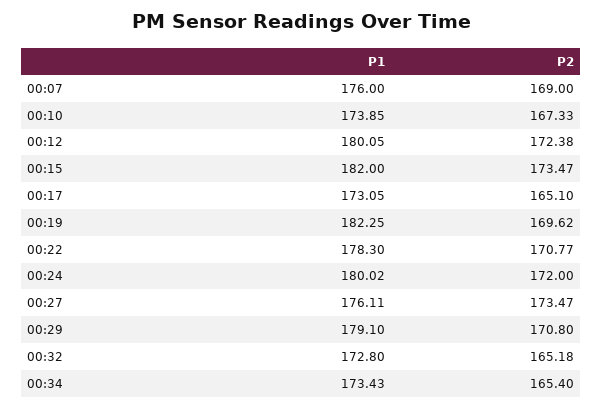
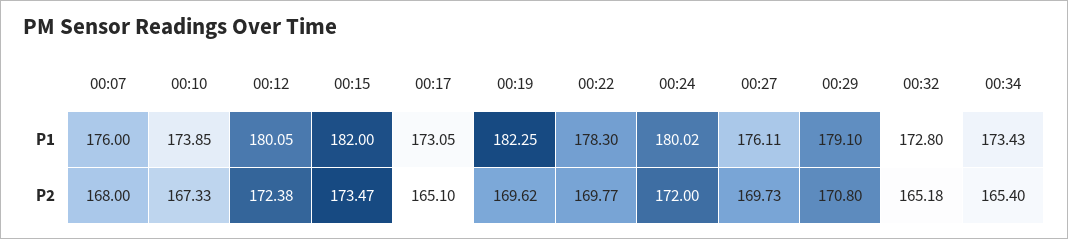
  {
    "P1": {
      "00:07": 176,
      "00:10": 173.85,
      "00:12": 180.05,
      "00:15": 182,
      "00:17": 173.05,
      "00:19": 182.25,
      "00:22": 178.3,
      "00:24": 180.02,
      "00:27": 176.11,
      "00:29": 179.1,
      "00:32": 172.8,
      "00:34": 173.43
    },
    "P2": {
-     "00:07": 169,
+     "00:07": 168,
      "00:10": 167.33,
      "00:12": 172.38,
      "00:15": 173.47,
      "00:17": 165.1,
      "00:19": 169.62,
-     "00:22": 170.77,
+     "00:22": 169.77,
      "00:24": 172,
-     "00:27": 173.47,
+     "00:27": 169.73,
      "00:29": 170.8,
      "00:32": 165.18,
      "00:34": 165.4
    }
  }

